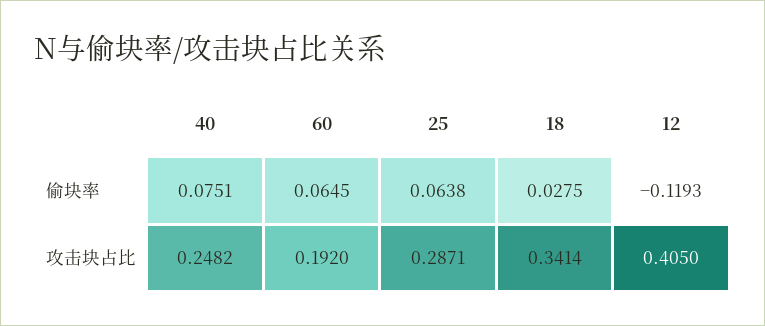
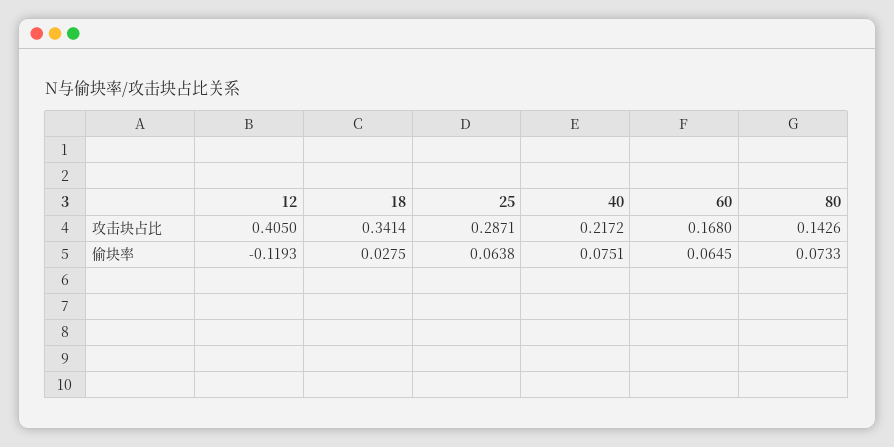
  {
    "40": {
      "偷块率": 0.0751,
-     "攻击块占比": 0.2482
+     "攻击块占比": 0.2172
    },
    "60": {
      "偷块率": 0.0645,
-     "攻击块占比": 0.192
+     "攻击块占比": 0.168
    },
    "25": {
      "偷块率": 0.0638,
      "攻击块占比": 0.2871
    },
    "18": {
      "偷块率": 0.0275,
      "攻击块占比": 0.3414
    },
    "12": {
      "偷块率": -0.1193,
      "攻击块占比": 0.405
-   }
+   },
+   "80": {
+     "攻击块占比": 0.1426,
+     "偷块率": 0.0733
+   }
  }

